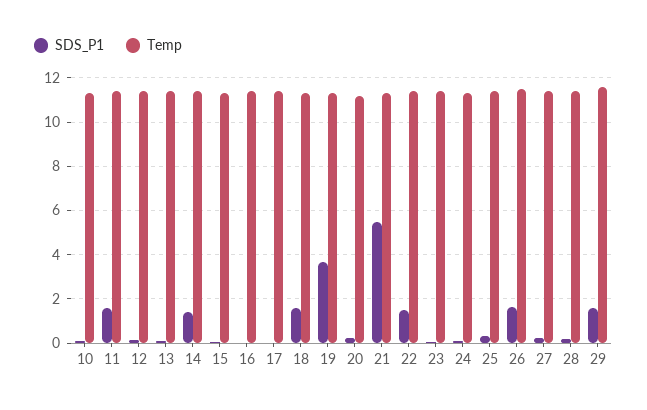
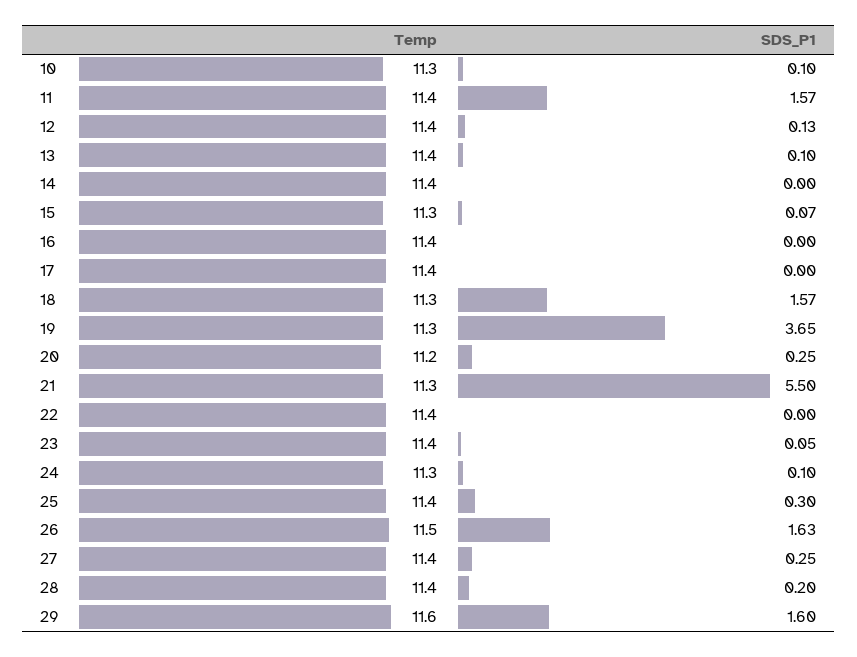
  {
    "SDS_P1": {
      "10": 0.1,
      "11": 1.57,
      "12": 0.13,
      "13": 0.1,
-     "14": 1.5,
+     "14": 0,
      "15": 0.07,
      "16": 0,
      "17": 0,
      "18": 1.57,
      "19": 3.65,
      "20": 0.25,
      "21": 5.5,
-     "22": 1.5,
+     "22": 0,
      "23": 0.05,
      "24": 0.1,
      "25": 0.3,
      "26": 1.63,
      "27": 0.25,
      "28": 0.2,
      "29": 1.6
    },
    "Temp": {
      "10": 11.3,
      "11": 11.4,
      "12": 11.4,
      "13": 11.4,
      "14": 11.4,
      "15": 11.3,
      "16": 11.4,
      "17": 11.4,
      "18": 11.3,
      "19": 11.3,
      "20": 11.2,
      "21": 11.3,
      "22": 11.4,
      "23": 11.4,
      "24": 11.3,
      "25": 11.4,
      "26": 11.5,
      "27": 11.4,
      "28": 11.4,
      "29": 11.6
    }
  }

